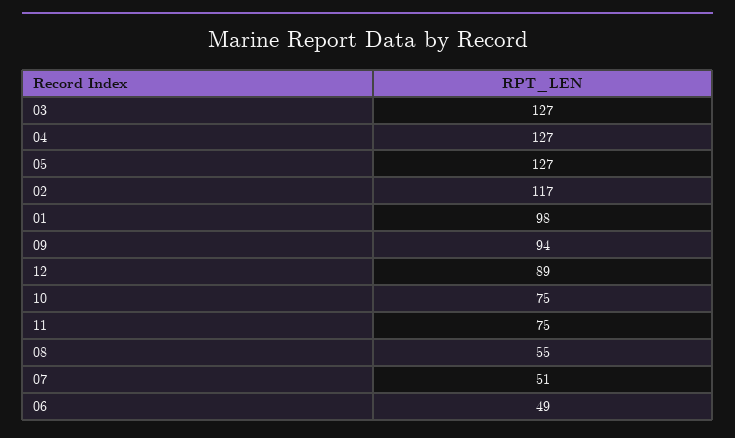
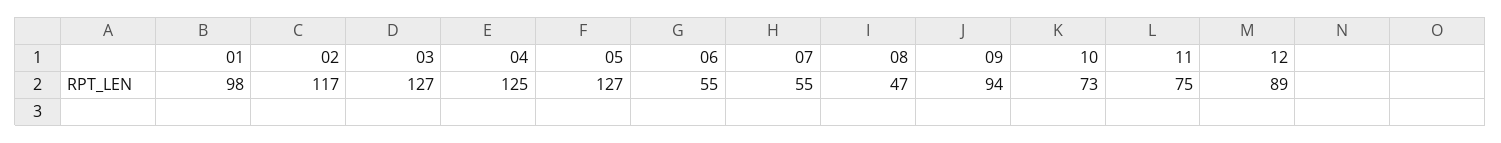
  {
    "03": 127,
-   "04": 127,
+   "04": 125,
    "05": 127,
    "02": 117,
    "01": 98,
    "09": 94,
    "12": 89,
-   "10": 75,
+   "10": 73,
    "11": 75,
-   "08": 55,
+   "08": 47,
-   "07": 51,
+   "07": 55,
-   "06": 49
+   "06": 55
  }

